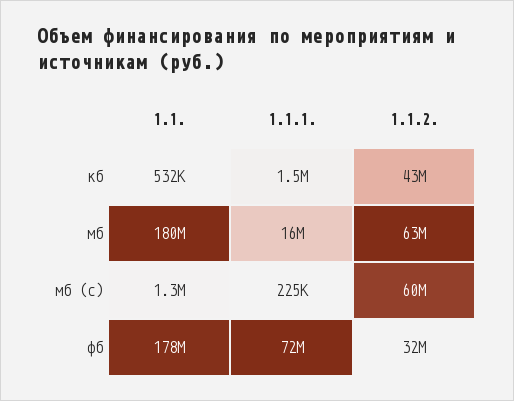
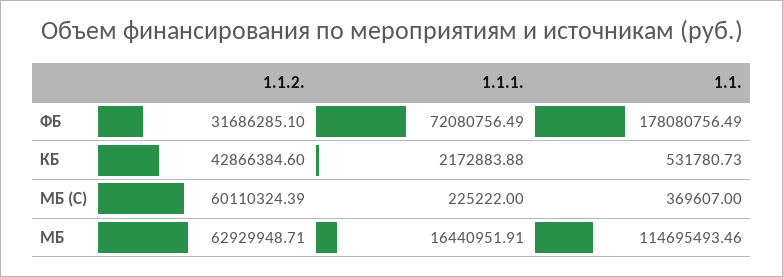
  {
    "1.1.": {
      "кб": 531780.73,
-     "мб": 180000000,
+     "мб": 114695493.46,
-     "мб (с)": 1300000,
+     "мб (с)": 369607,
      "фб": 178080756.49
    },
    "1.1.1.": {
-     "кб": 1500000,
+     "кб": 2172883.88,
      "мб": 16440951.91,
      "мб (с)": 225222,
      "фб": 72080756.49
    },
    "1.1.2.": {
      "кб": 42866384.6,
      "мб": 62929948.71,
      "мб (с)": 60110324.39,
      "фб": 31686285.1
    }
  }

